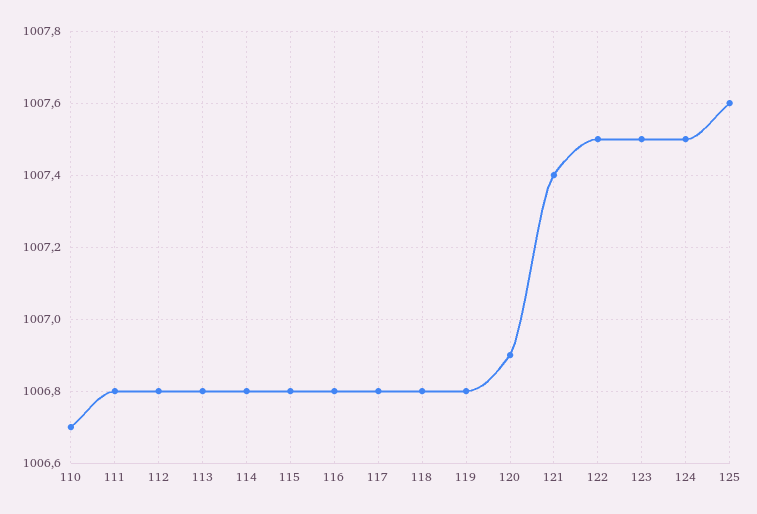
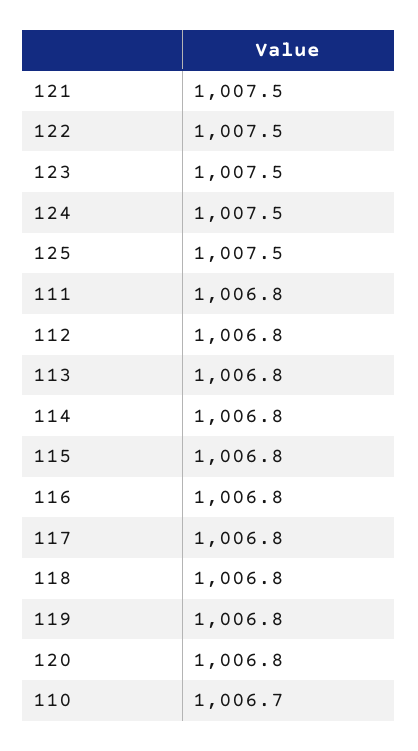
  {
    "110": 1006.7,
    "111": 1006.8,
    "112": 1006.8,
    "113": 1006.8,
    "114": 1006.8,
    "115": 1006.8,
    "116": 1006.8,
    "117": 1006.8,
    "118": 1006.8,
    "119": 1006.8,
-   "120": 1006.9,
+   "120": 1006.8,
-   "121": 1007.4,
+   "121": 1007.5,
    "122": 1007.5,
    "123": 1007.5,
    "124": 1007.5,
-   "125": 1007.6
+   "125": 1007.5
  }

